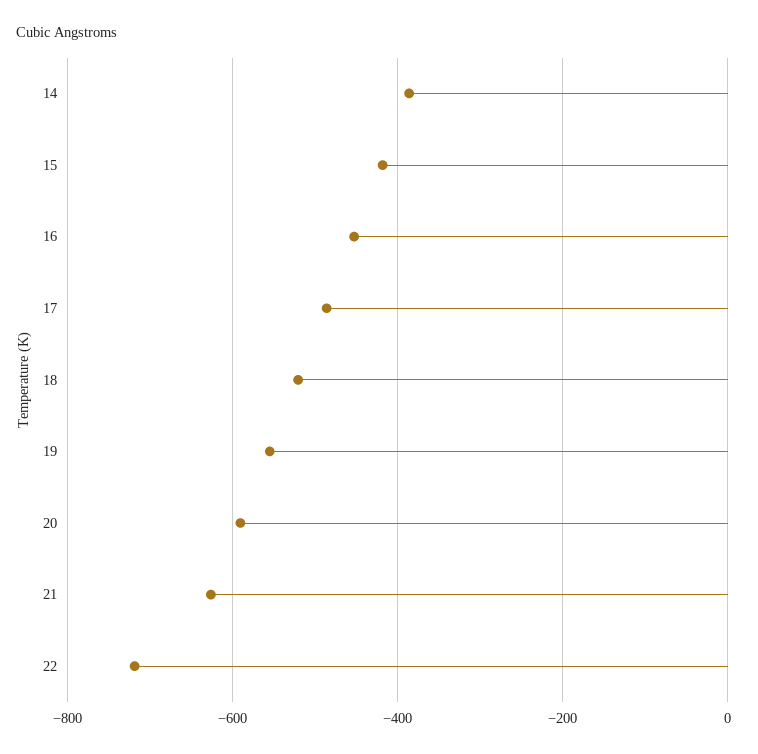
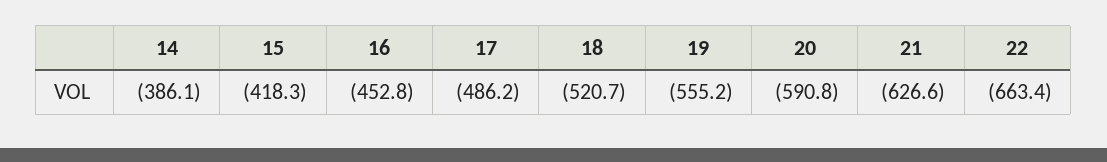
  {
    "14": -386.1,
    "15": -418.3,
    "16": -452.8,
    "17": -486.2,
    "18": -520.7,
    "19": -555.2,
    "20": -590.8,
    "21": -626.6,
-   "22": -720
+   "22": -663.4
  }

